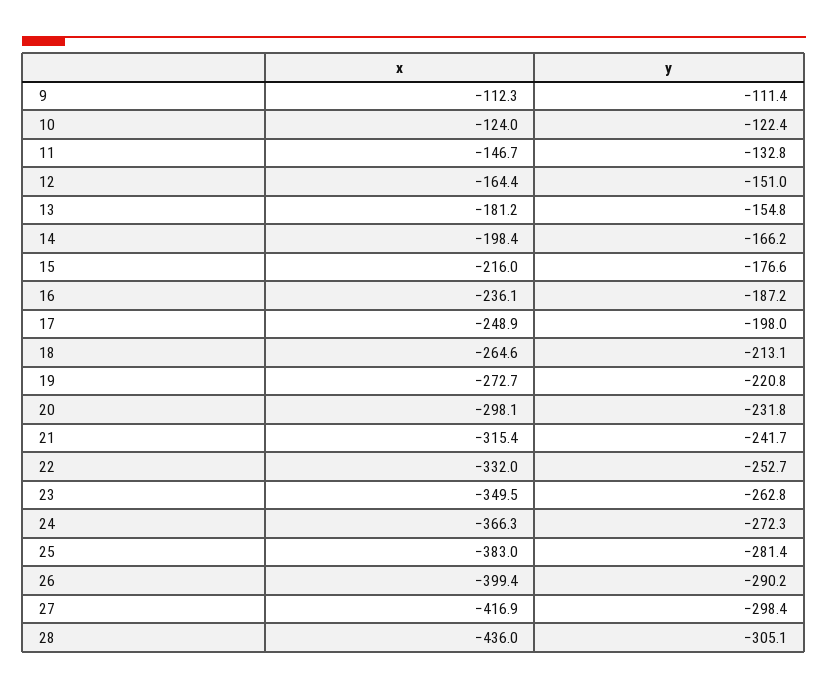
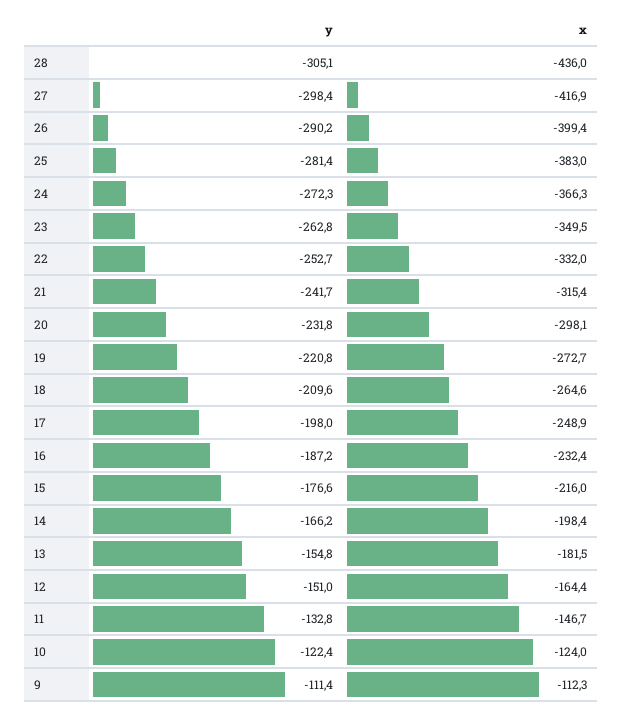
  {
    "x": {
      "9": -112.3,
      "10": -124,
      "11": -146.7,
      "12": -164.4,
-     "13": -181.2,
+     "13": -181.5,
      "14": -198.4,
      "15": -216,
-     "16": -236.1,
+     "16": -232.4,
      "17": -248.9,
      "18": -264.6,
      "19": -272.7,
      "20": -298.1,
      "21": -315.4,
      "22": -332,
      "23": -349.5,
      "24": -366.3,
      "25": -383,
      "26": -399.4,
      "27": -416.9,
      "28": -436
    },
    "y": {
      "9": -111.4,
      "10": -122.4,
      "11": -132.8,
      "12": -151,
      "13": -154.8,
      "14": -166.2,
      "15": -176.6,
      "16": -187.2,
      "17": -198,
-     "18": -213.1,
+     "18": -209.6,
      "19": -220.8,
      "20": -231.8,
      "21": -241.7,
      "22": -252.7,
      "23": -262.8,
      "24": -272.3,
      "25": -281.4,
      "26": -290.2,
      "27": -298.4,
      "28": -305.1
    }
  }

